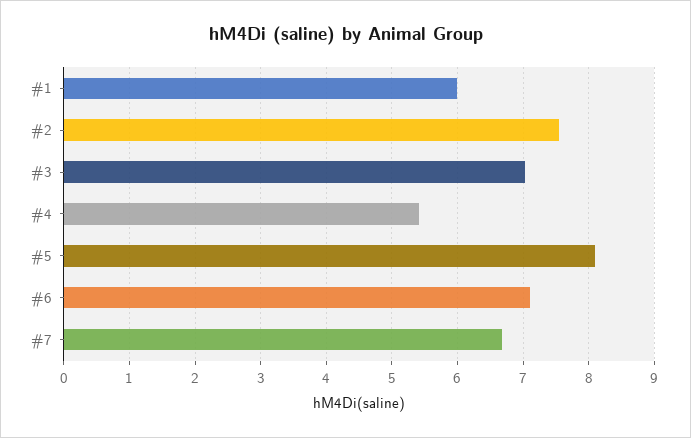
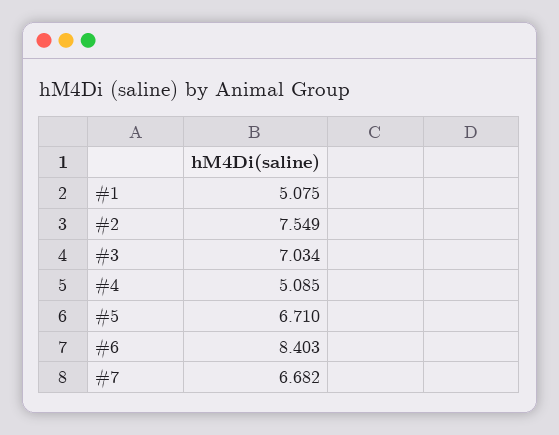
  {
-   "#1": 6,
+   "#1": 5.075,
    "#2": 7.549,
    "#3": 7.034,
-   "#4": 5.4,
+   "#4": 5.085,
-   "#5": 8.1,
+   "#5": 6.71,
-   "#6": 7.1,
+   "#6": 8.403,
    "#7": 6.682
  }

